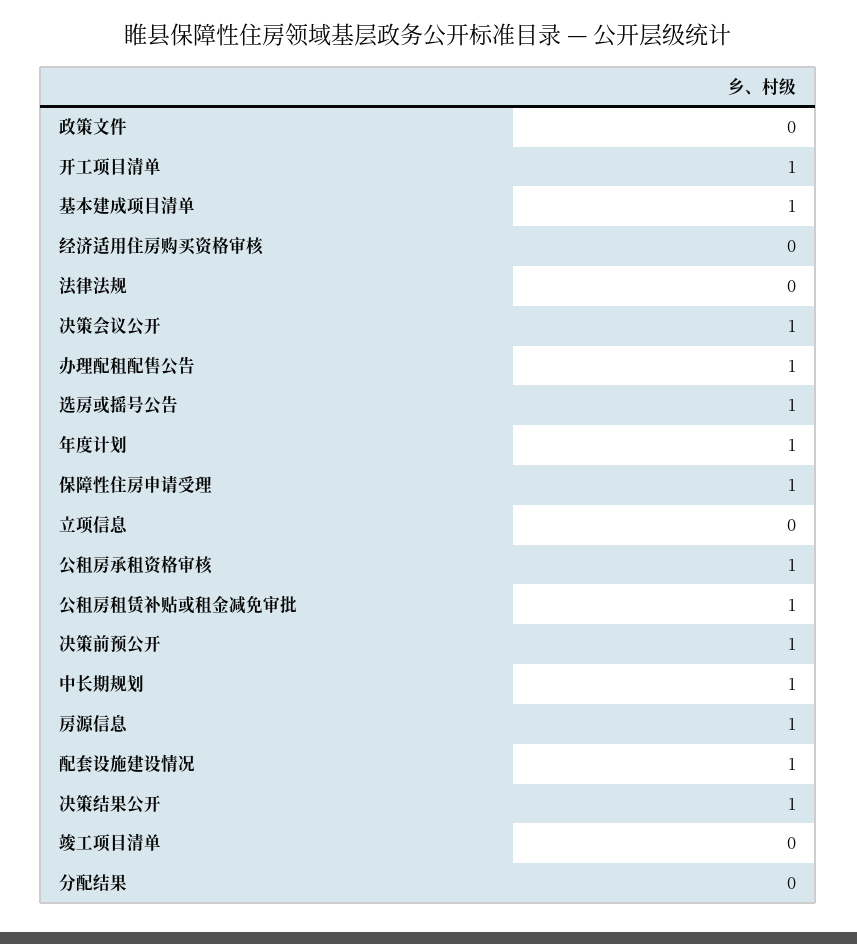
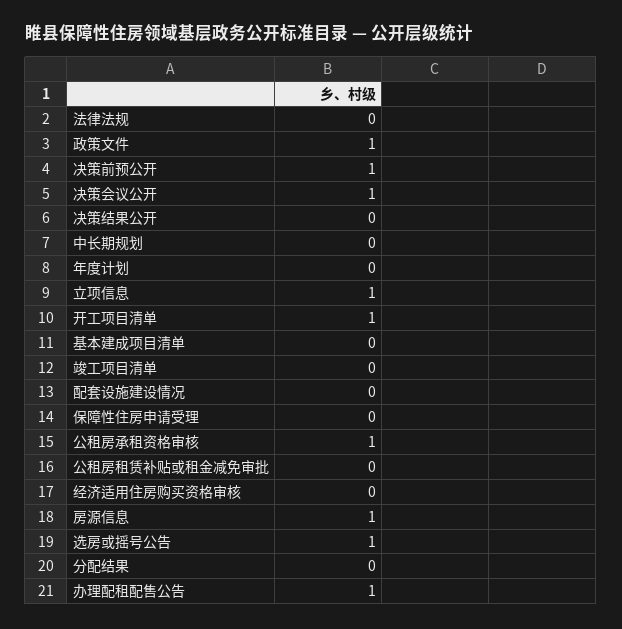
  {
-   "政策文件": 0,
+   "政策文件": 1,
    "开工项目清单": 1,
-   "基本建成项目清单": 1,
+   "基本建成项目清单": 0,
    "经济适用住房购买资格审核": 0,
    "法律法规": 0,
    "决策会议公开": 1,
    "办理配租配售公告": 1,
    "选房或摇号公告": 1,
-   "年度计划": 1,
+   "年度计划": 0,
-   "保障性住房申请受理": 1,
+   "保障性住房申请受理": 0,
-   "立项信息": 0,
+   "立项信息": 1,
    "公租房承租资格审核": 1,
-   "公租房租赁补贴或租金减免审批": 1,
+   "公租房租赁补贴或租金减免审批": 0,
    "决策前预公开": 1,
-   "中长期规划": 1,
+   "中长期规划": 0,
    "房源信息": 1,
-   "配套设施建设情况": 1,
+   "配套设施建设情况": 0,
-   "决策结果公开": 1,
+   "决策结果公开": 0,
    "竣工项目清单": 0,
    "分配结果": 0
  }

